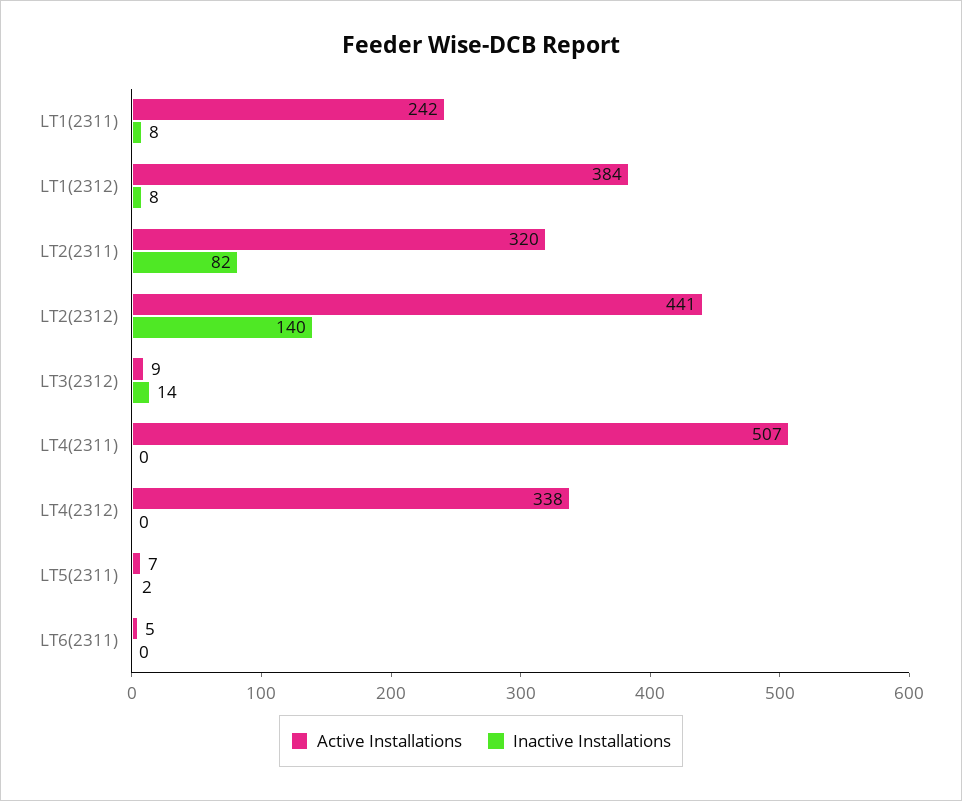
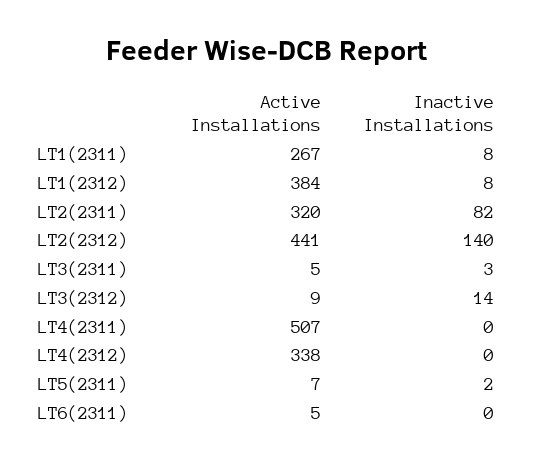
  {
    "Active Installations": {
-     "LT1(2311)": 242,
+     "LT1(2311)": 267,
      "LT1(2312)": 384,
      "LT2(2311)": 320,
      "LT2(2312)": 441,
      "LT3(2312)": 9,
      "LT4(2311)": 507,
      "LT4(2312)": 338,
      "LT5(2311)": 7,
-     "LT6(2311)": 5
+     "LT6(2311)": 5,
+     "LT3(2311)": 5
    },
    "Inactive Installations": {
      "LT1(2311)": 8,
      "LT1(2312)": 8,
      "LT2(2311)": 82,
      "LT2(2312)": 140,
      "LT3(2312)": 14,
      "LT4(2311)": 0,
      "LT4(2312)": 0,
      "LT5(2311)": 2,
-     "LT6(2311)": 0
+     "LT6(2311)": 0,
+     "LT3(2311)": 3
    }
  }

